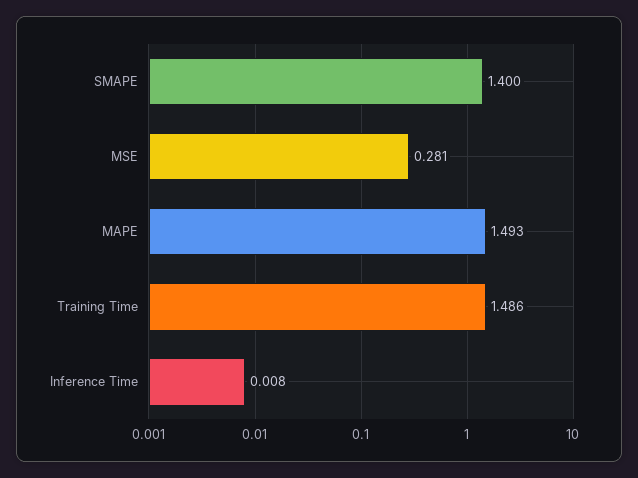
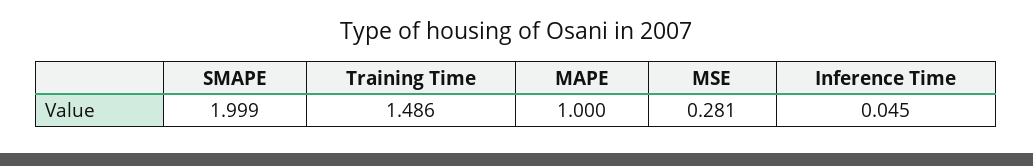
  {
-   "SMAPE": 1.4,
+   "SMAPE": 1.999,
    "MSE": 0.281,
-   "MAPE": 1.493,
+   "MAPE": 1,
    "Training Time": 1.486,
-   "Inference Time": 0.008
+   "Inference Time": 0.045
  }

